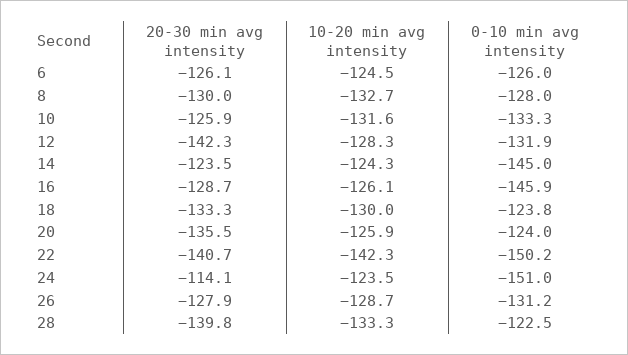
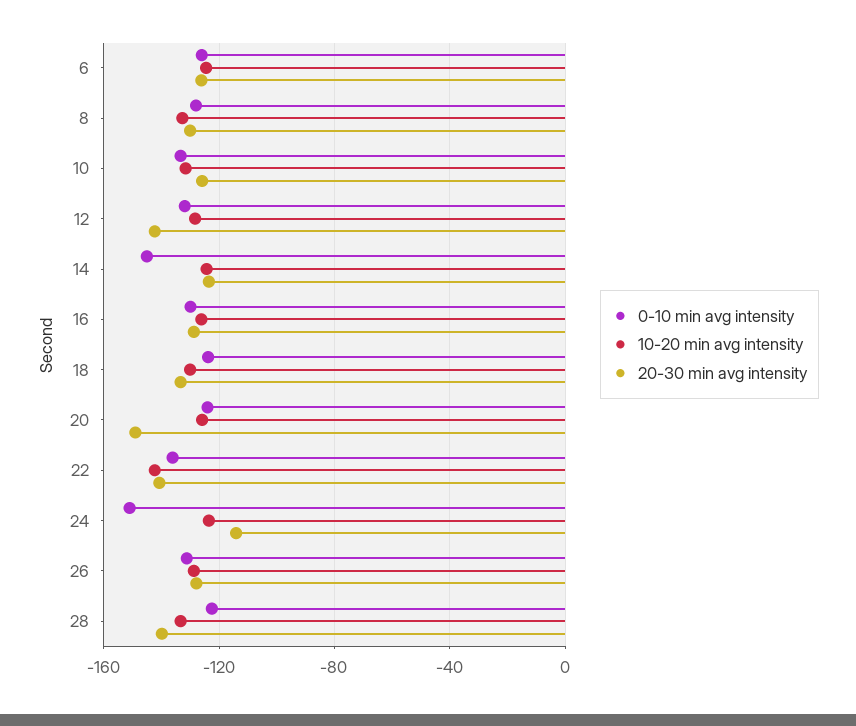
  {
    "20-30 min avg intensity": {
      "6": -126.1,
      "8": -130,
      "10": -125.9,
      "12": -142.3,
      "14": -123.5,
      "16": -128.7,
      "18": -133.3,
-     "20": -135.5,
+     "20": -150,
      "22": -140.7,
      "24": -114.1,
      "26": -127.9,
      "28": -139.8
    },
    "10-20 min avg intensity": {
      "6": -124.5,
      "8": -132.7,
      "10": -131.6,
      "12": -128.3,
      "14": -124.3,
      "16": -126.1,
      "18": -130,
      "20": -125.9,
      "22": -142.3,
      "24": -123.5,
      "26": -128.7,
      "28": -133.3
    },
    "0-10 min avg intensity": {
      "6": -126,
      "8": -128,
      "10": -133.3,
      "12": -131.9,
      "14": -145,
-     "16": -145.9,
+     "16": -130,
      "18": -123.8,
      "20": -124,
-     "22": -150.2,
+     "22": -135,
      "24": -151,
      "26": -131.2,
      "28": -122.5
    }
  }

